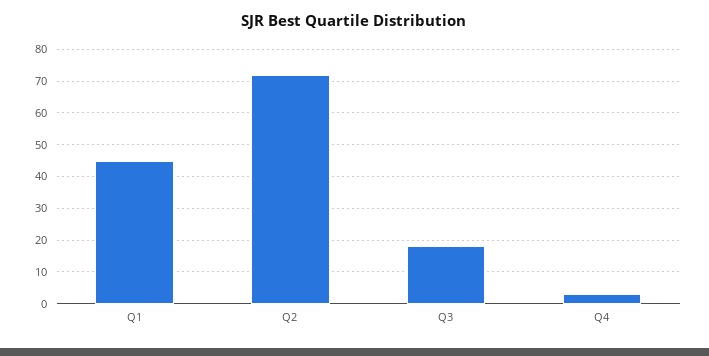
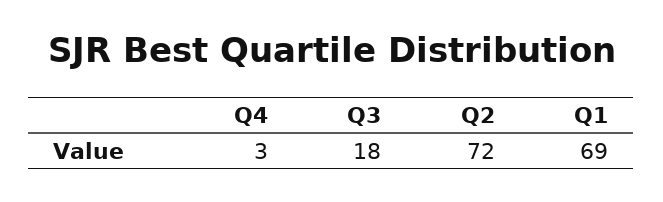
  {
-   "Q1": 45,
+   "Q1": 69,
    "Q2": 72,
    "Q3": 18,
    "Q4": 3
  }

